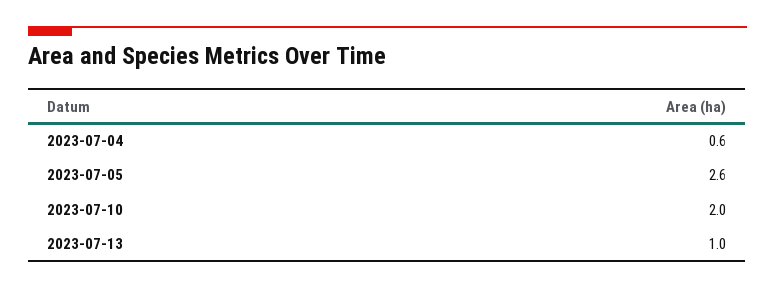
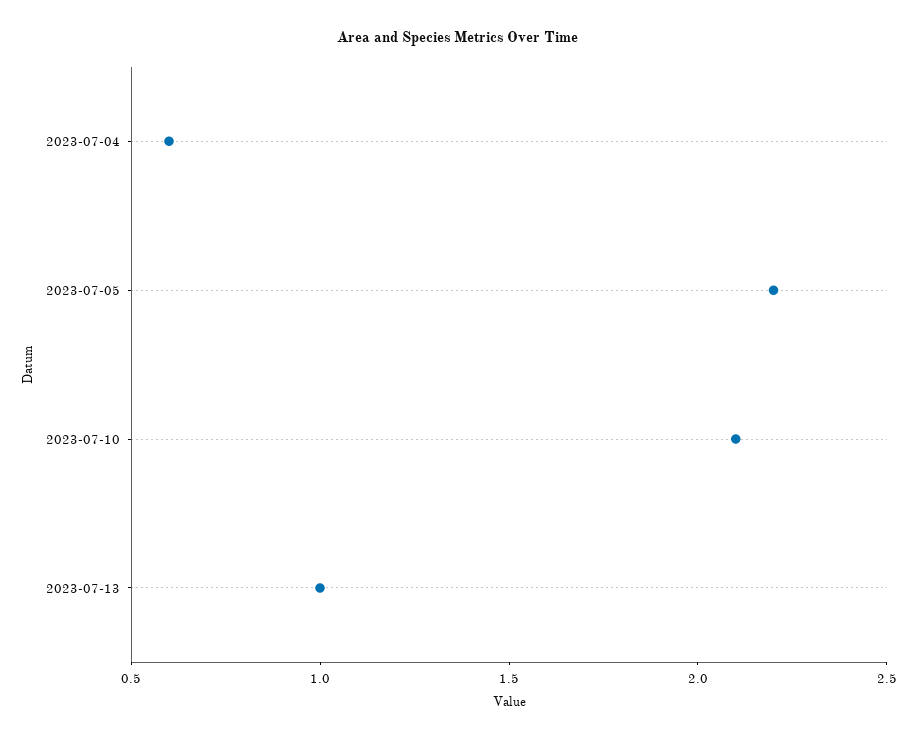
  {
    "2023-07-04": 0.6,
-   "2023-07-05": 2.6,
+   "2023-07-05": 2.2,
-   "2023-07-10": 2,
+   "2023-07-10": 2.1,
    "2023-07-13": 1
  }

